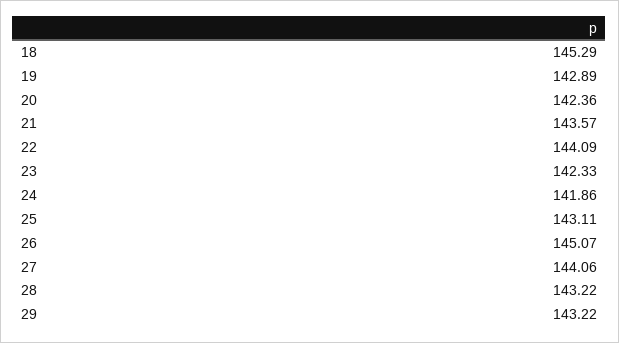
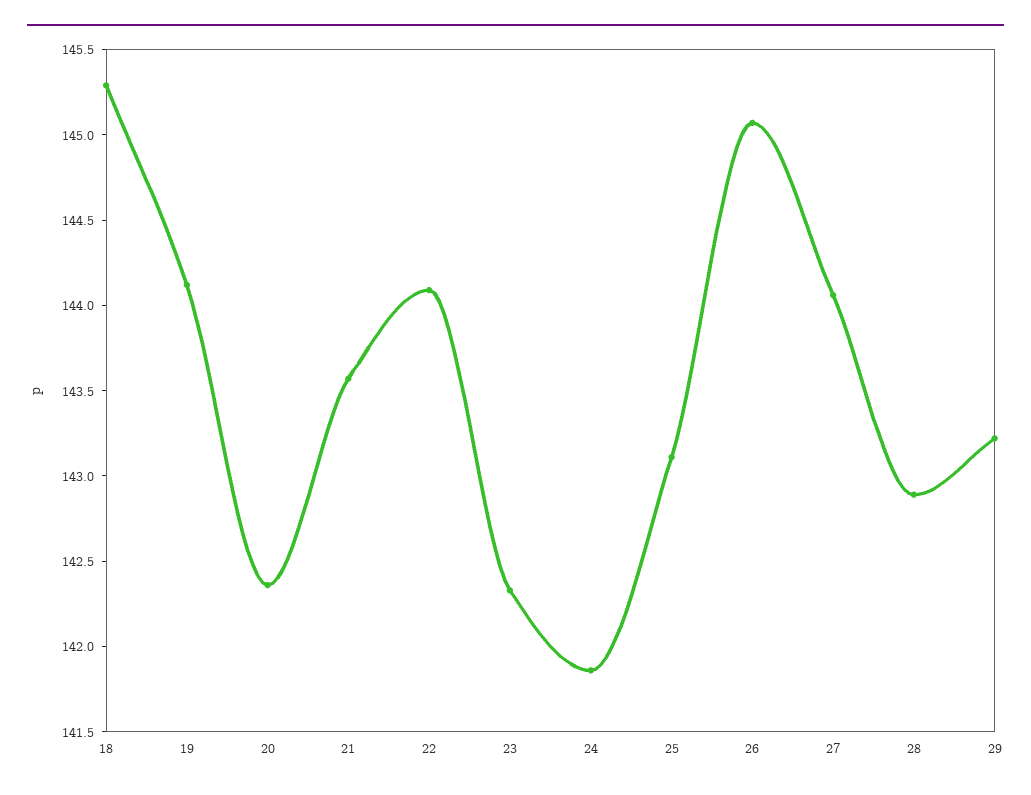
  {
    "18": 145.29,
-   "19": 142.89,
+   "19": 144.1,
    "20": 142.36,
    "21": 143.57,
    "22": 144.09,
    "23": 142.33,
    "24": 141.86,
    "25": 143.11,
    "26": 145.07,
    "27": 144.06,
-   "28": 143.22,
+   "28": 142.9,
    "29": 143.22
  }

